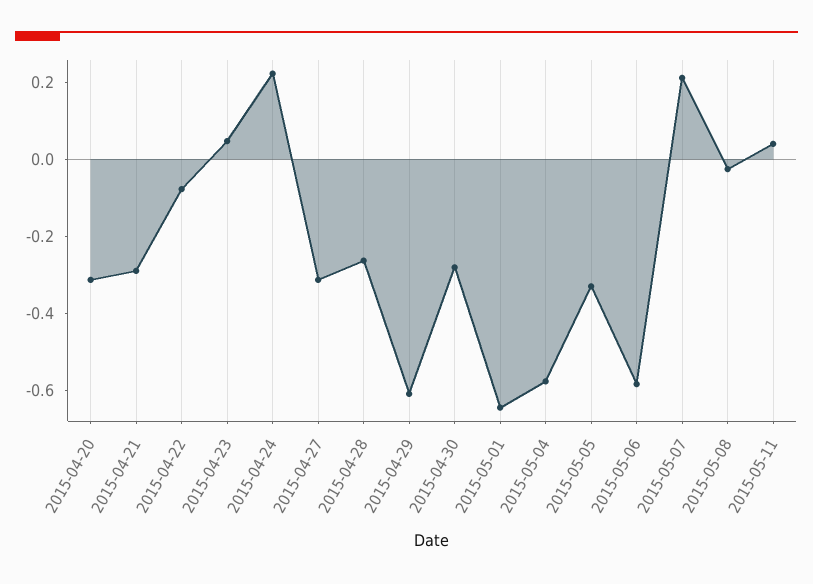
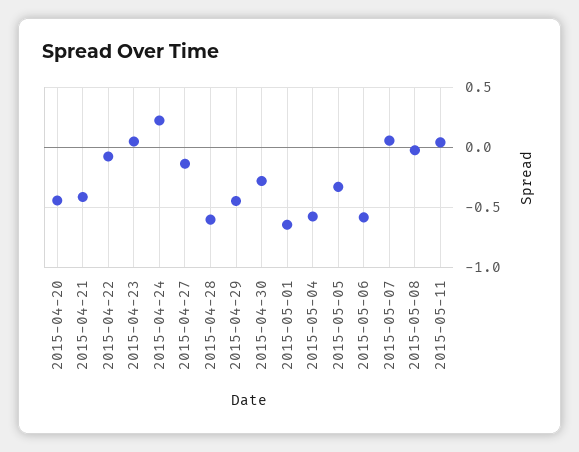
  {
-   "2015-04-20": -0.3,
+   "2015-04-20": -0.45,
-   "2015-04-21": -0.3,
+   "2015-04-21": -0.4,
    "2015-04-22": -0.1,
    "2015-04-23": 0.05,
    "2015-04-24": 0.2,
-   "2015-04-27": -0.3,
+   "2015-04-27": -0.15,
-   "2015-04-28": -0.25,
+   "2015-04-28": -0.6,
-   "2015-04-29": -0.6,
+   "2015-04-29": -0.45,
    "2015-04-30": -0.3,
    "2015-05-01": -0.65,
    "2015-05-04": -0.6,
    "2015-05-05": -0.35,
    "2015-05-06": -0.6,
-   "2015-05-07": 0.2,
+   "2015-05-07": 0.05,
    "2015-05-08": -0.05,
    "2015-05-11": 0.05
  }

